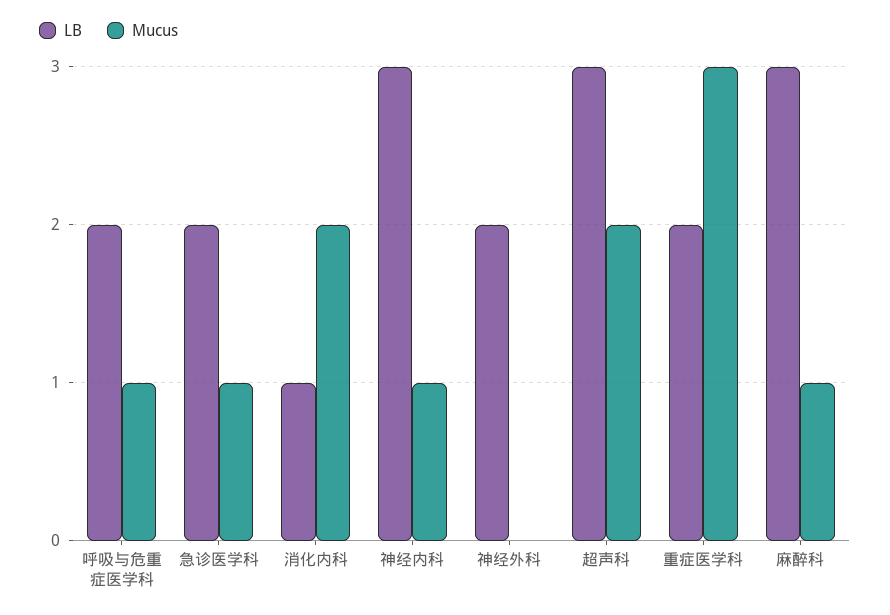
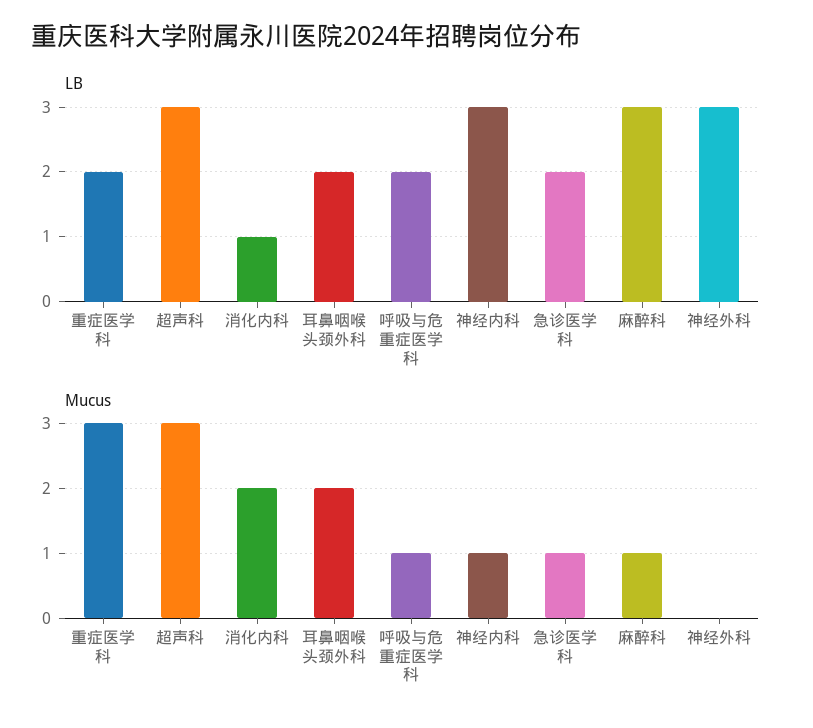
  {
    "LB": {
      "呼吸与危重症医学科": 2,
      "急诊医学科": 2,
      "消化内科": 1,
      "神经内科": 3,
-     "神经外科": 2,
+     "神经外科": 3,
      "超声科": 3,
      "重症医学科": 2,
-     "麻醉科": 3
+     "麻醉科": 3,
+     "耳鼻咽喉头颈外科": 2
    },
    "Mucus": {
      "呼吸与危重症医学科": 1,
      "急诊医学科": 1,
      "消化内科": 2,
      "神经内科": 1,
      "神经外科": 0,
-     "超声科": 2,
+     "超声科": 3,
      "重症医学科": 3,
-     "麻醉科": 1
+     "麻醉科": 1,
+     "耳鼻咽喉头颈外科": 2
    }
  }

